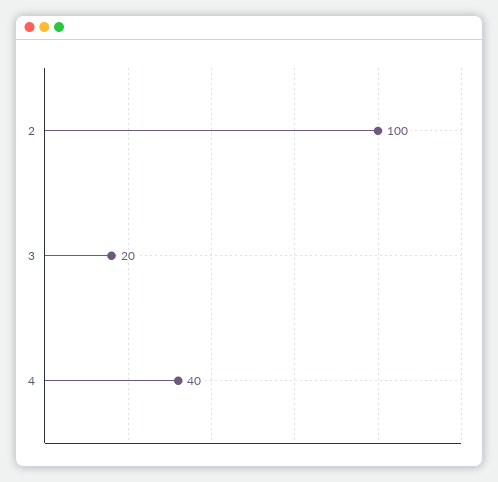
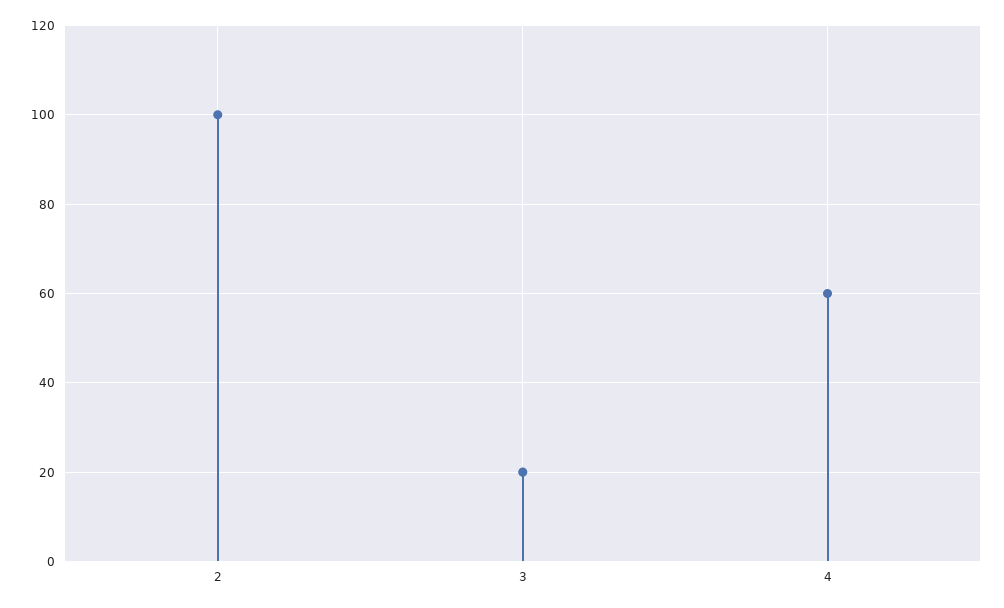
  {
    "2": 100,
    "3": 20,
-   "4": 40
+   "4": 60
  }

